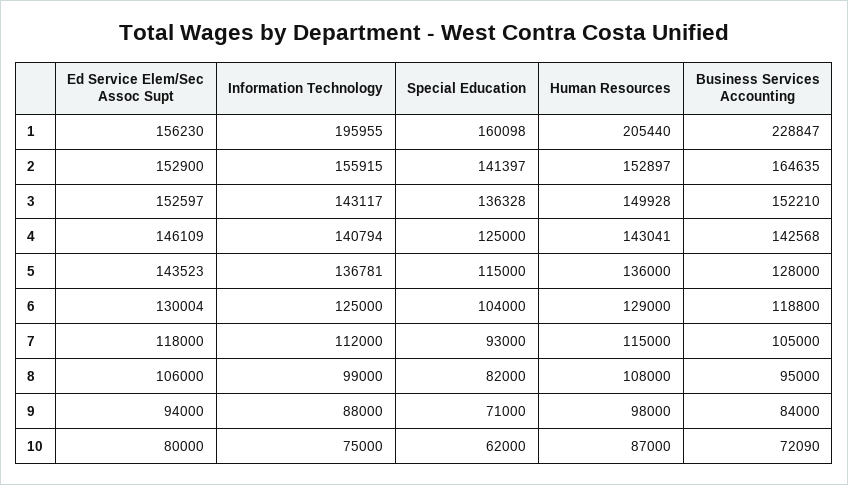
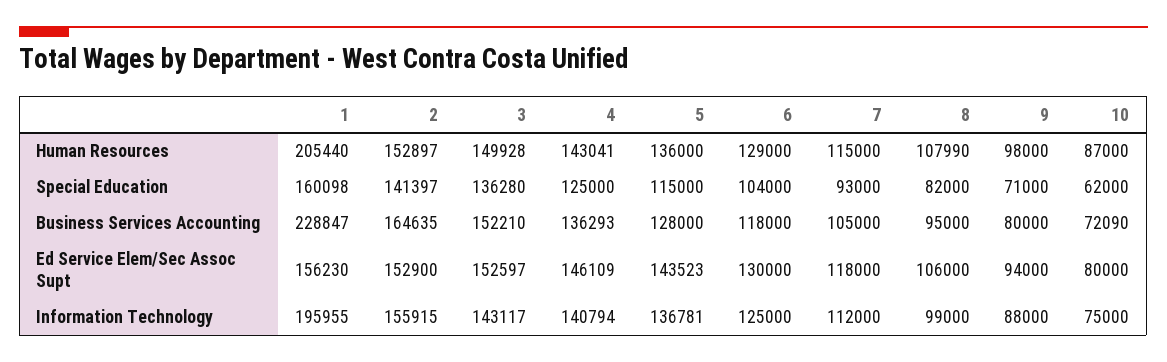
  {
    "Ed Service Elem/Sec Assoc Supt": {
      "1": 156230,
      "2": 152900,
      "3": 152597,
      "4": 146109,
      "5": 143523,
-     "6": 130004,
+     "6": 130000,
      "7": 118000,
      "8": 106000,
      "9": 94000,
      "10": 80000
    },
    "Information Technology": {
      "1": 195955,
      "2": 155915,
      "3": 143117,
      "4": 140794,
      "5": 136781,
      "6": 125000,
      "7": 112000,
      "8": 99000,
      "9": 88000,
      "10": 75000
    },
    "Special Education": {
      "1": 160098,
      "2": 141397,
-     "3": 136328,
+     "3": 136280,
      "4": 125000,
      "5": 115000,
      "6": 104000,
      "7": 93000,
      "8": 82000,
      "9": 71000,
      "10": 62000
    },
    "Human Resources": {
      "1": 205440,
      "2": 152897,
      "3": 149928,
      "4": 143041,
      "5": 136000,
      "6": 129000,
      "7": 115000,
-     "8": 108000,
+     "8": 107990,
      "9": 98000,
      "10": 87000
    },
    "Business Services Accounting": {
      "1": 228847,
      "2": 164635,
      "3": 152210,
-     "4": 142568,
+     "4": 136293,
      "5": 128000,
-     "6": 118800,
+     "6": 118000,
      "7": 105000,
      "8": 95000,
-     "9": 84000,
+     "9": 80000,
      "10": 72090
    }
  }

